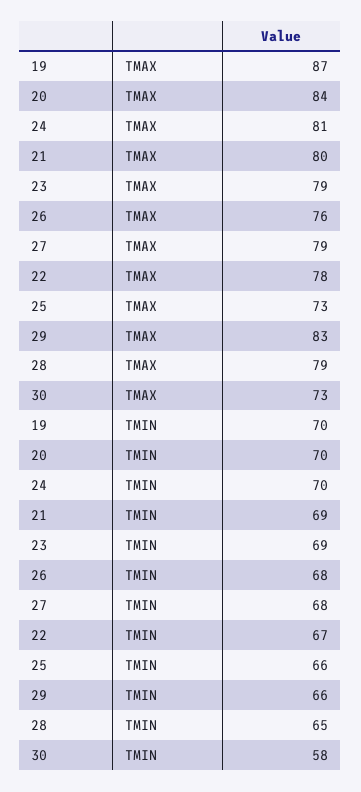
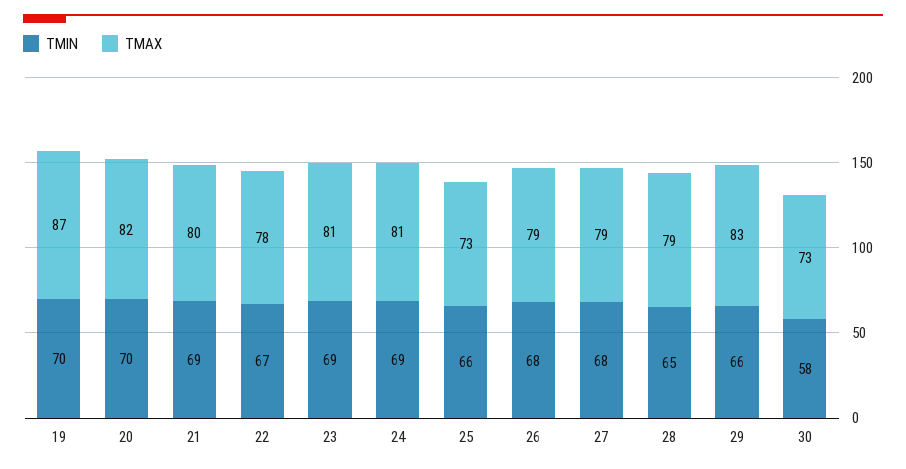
  {
    "TMAX": {
      "19": 87,
-     "20": 84,
+     "20": 82,
      "24": 81,
      "21": 80,
-     "23": 79,
+     "23": 81,
-     "26": 76,
+     "26": 79,
      "27": 79,
      "22": 78,
      "25": 73,
      "29": 83,
      "28": 79,
      "30": 73
    },
    "TMIN": {
      "19": 70,
      "20": 70,
-     "24": 70,
+     "24": 69,
      "21": 69,
      "23": 69,
      "26": 68,
      "27": 68,
      "22": 67,
      "25": 66,
      "29": 66,
      "28": 65,
      "30": 58
    }
  }

